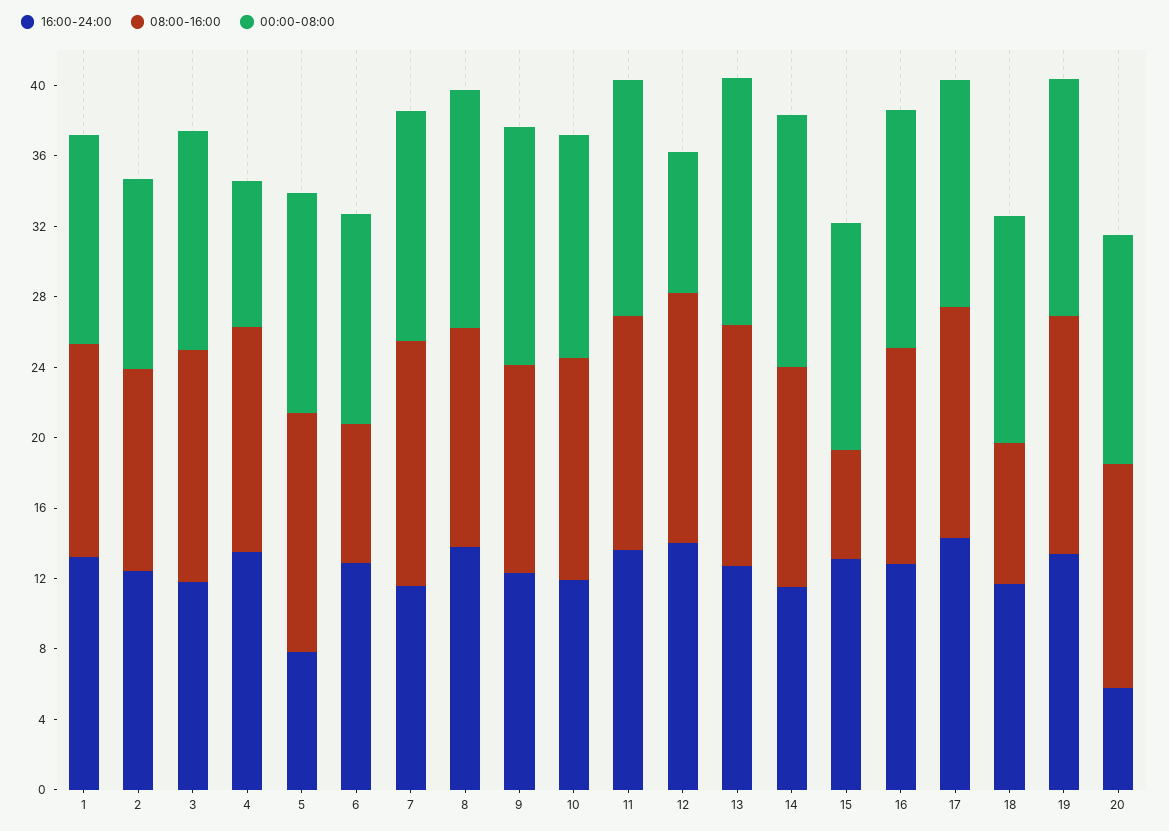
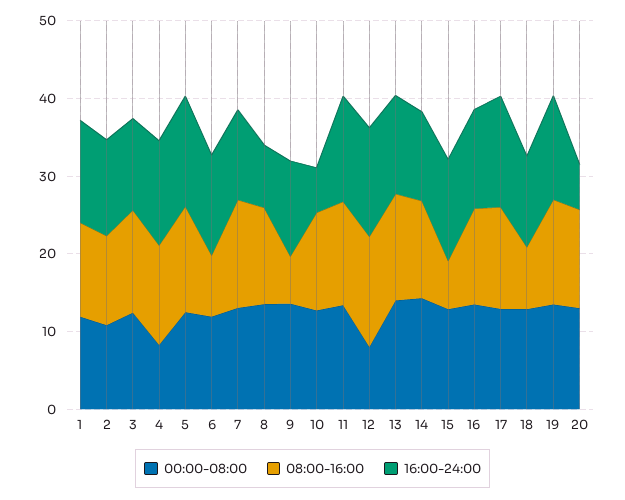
  {
    "16:00-24:00": {
      "1": 13,
      "2": 12,
      "3": 12,
      "4": 14,
-     "5": 8,
+     "5": 14,
      "6": 13,
      "7": 12,
-     "8": 14,
+     "8": 8,
      "9": 12,
-     "10": 12,
+     "10": 6,
      "11": 14,
      "12": 14,
      "13": 13,
      "14": 12,
      "15": 13,
      "16": 13,
      "17": 14,
      "18": 12,
      "19": 13,
      "20": 6
    },
    "08:00-16:00": {
      "1": 12,
      "2": 12,
      "3": 13,
      "4": 13,
      "5": 14,
      "6": 8,
      "7": 14,
      "8": 12,
-     "9": 12,
+     "9": 6,
      "10": 13,
      "11": 13,
      "12": 14,
      "13": 14,
      "14": 13,
      "15": 6,
      "16": 12,
      "17": 13,
      "18": 8,
      "19": 14,
      "20": 13
    },
    "00:00-08:00": {
      "1": 12,
      "2": 11,
      "3": 12,
      "4": 8,
      "5": 13,
      "6": 12,
      "7": 13,
      "8": 14,
      "9": 14,
      "10": 13,
      "11": 13,
      "12": 8,
      "13": 14,
      "14": 14,
      "15": 13,
      "16": 14,
      "17": 13,
      "18": 13,
      "19": 13,
      "20": 13
    }
  }

